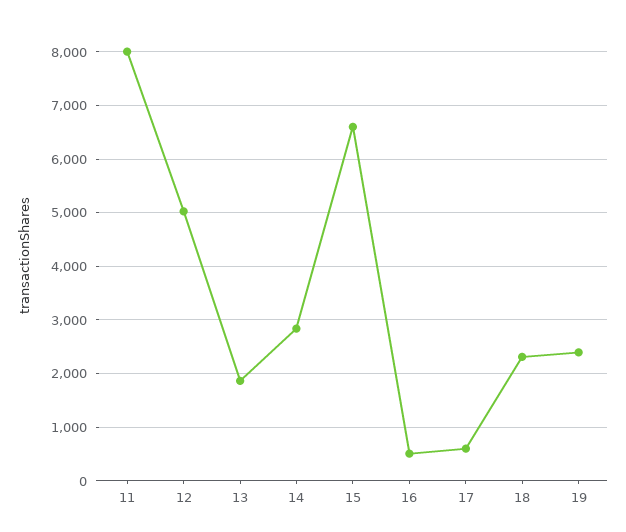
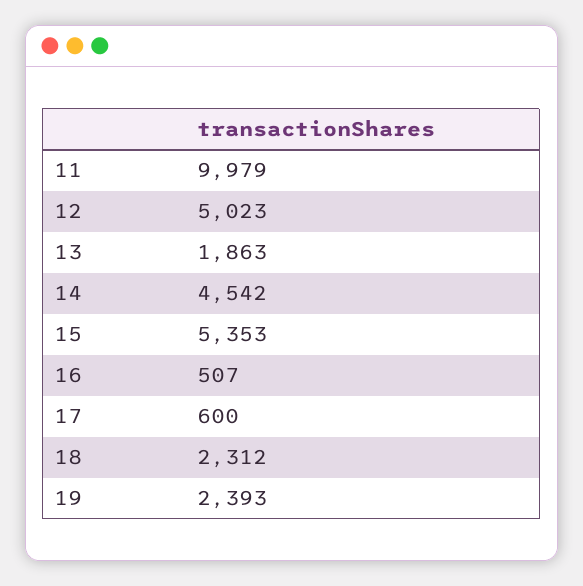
  {
-   "11": 8000,
+   "11": 9979,
    "12": 5023,
    "13": 1863,
-   "14": 2800,
+   "14": 4542,
-   "15": 6600,
+   "15": 5353,
    "16": 507,
    "17": 600,
    "18": 2312,
    "19": 2393
  }

